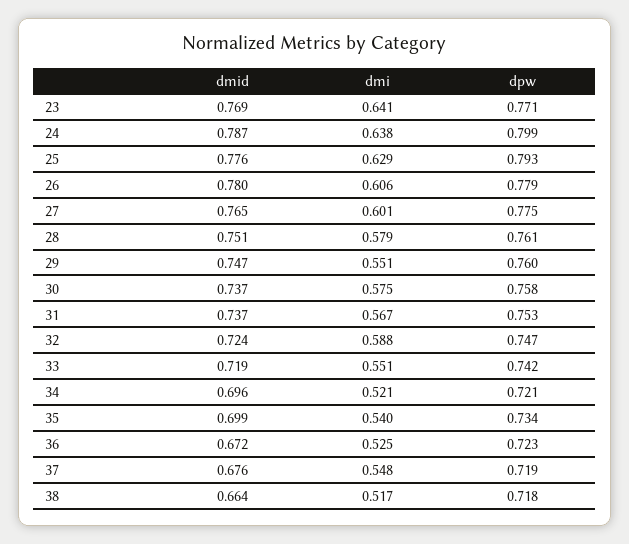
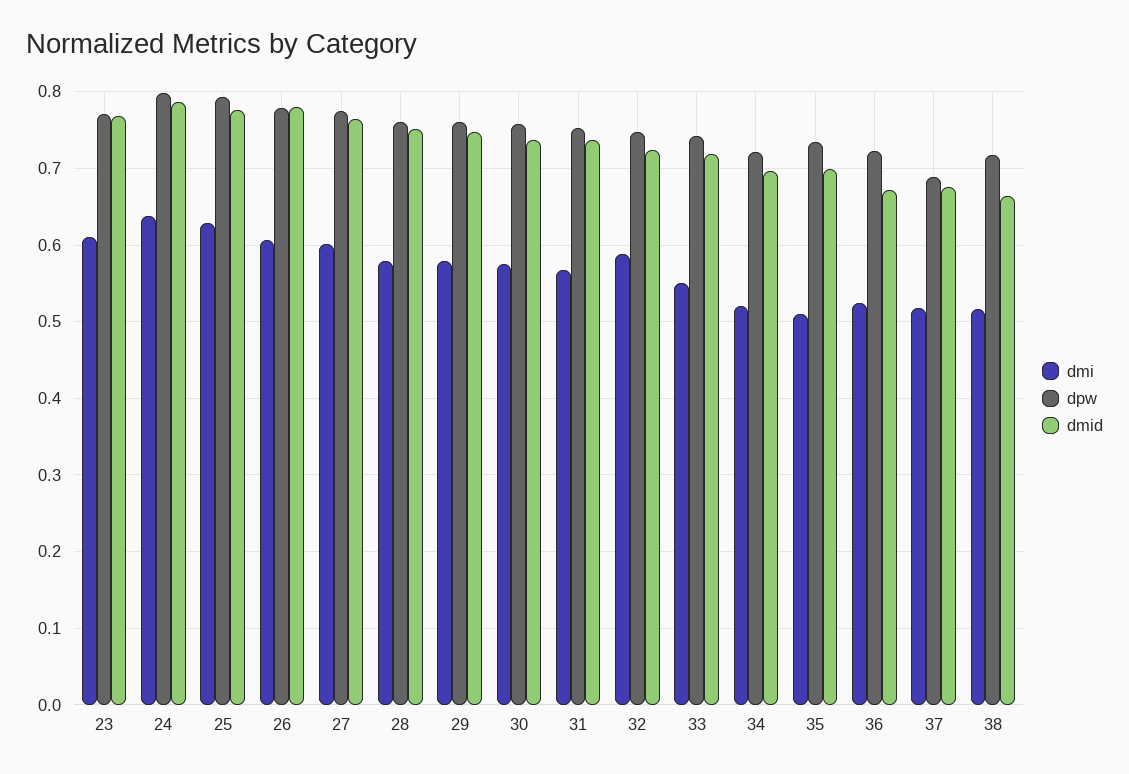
  {
    "dmid": {
      "23": 0.769,
      "24": 0.787,
      "25": 0.776,
      "26": 0.78,
      "27": 0.765,
      "28": 0.751,
      "29": 0.747,
      "30": 0.737,
      "31": 0.737,
      "32": 0.724,
      "33": 0.719,
      "34": 0.696,
      "35": 0.699,
      "36": 0.672,
      "37": 0.676,
      "38": 0.664
    },
    "dmi": {
-     "23": 0.641,
+     "23": 0.61,
      "24": 0.638,
      "25": 0.629,
      "26": 0.606,
      "27": 0.601,
      "28": 0.579,
-     "29": 0.551,
+     "29": 0.58,
      "30": 0.575,
      "31": 0.567,
      "32": 0.588,
      "33": 0.551,
      "34": 0.521,
-     "35": 0.54,
+     "35": 0.51,
      "36": 0.525,
-     "37": 0.548,
+     "37": 0.52,
      "38": 0.517
    },
    "dpw": {
      "23": 0.771,
      "24": 0.799,
      "25": 0.793,
      "26": 0.779,
      "27": 0.775,
      "28": 0.761,
      "29": 0.76,
      "30": 0.758,
      "31": 0.753,
      "32": 0.747,
      "33": 0.742,
      "34": 0.721,
      "35": 0.734,
      "36": 0.723,
-     "37": 0.719,
+     "37": 0.69,
      "38": 0.718
    }
  }

